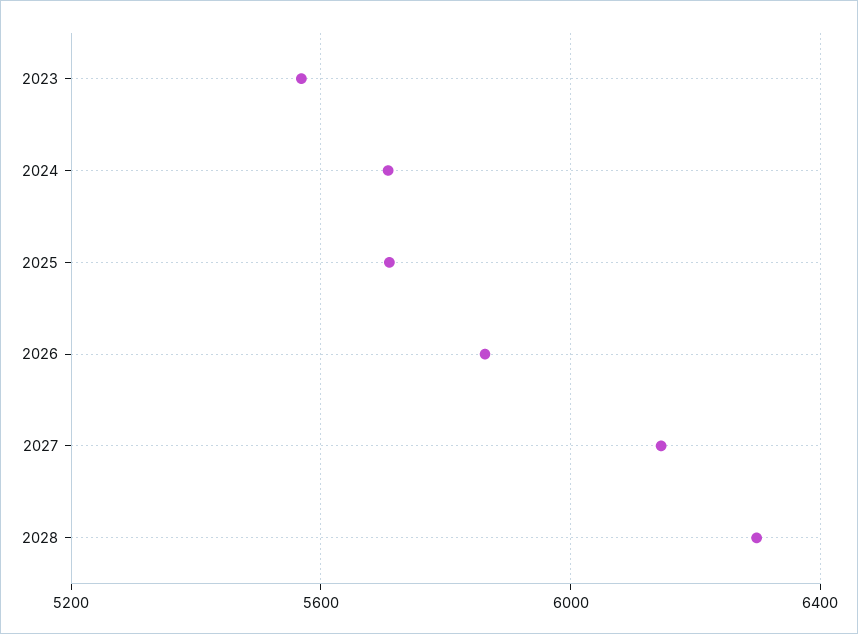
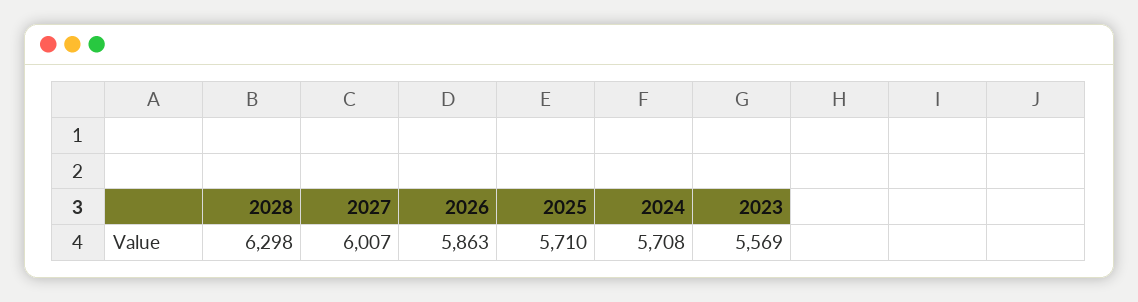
  {
    "2023": 5569,
    "2024": 5708,
    "2025": 5710,
    "2026": 5863,
-   "2027": 6150,
+   "2027": 6007,
    "2028": 6298
  }

